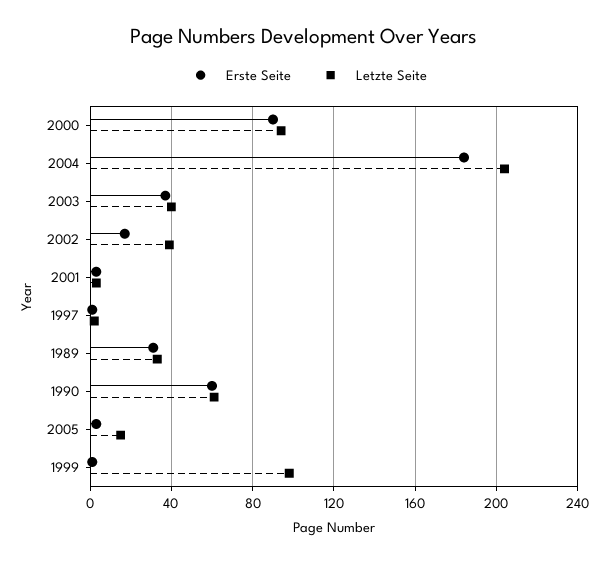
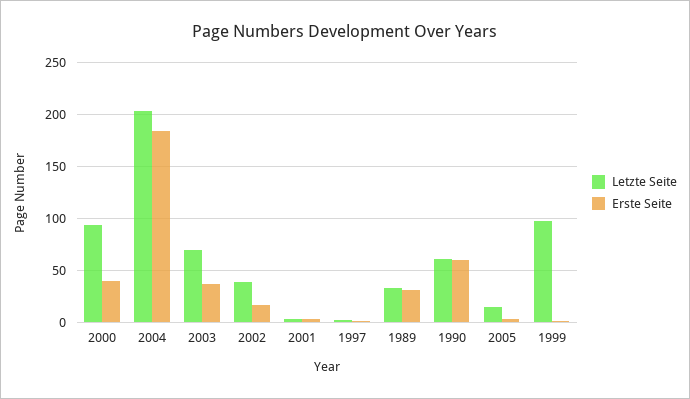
  {
    "Erste Seite": {
-     "2000": 90,
+     "2000": 40,
      "2004": 185,
      "2003": 35,
      "2002": 15,
      "2001": 5,
      "1997": 0,
      "1989": 30,
      "1990": 60,
      "2005": 5,
      "1999": 0
    },
    "Letzte Seite": {
      "2000": 95,
      "2004": 205,
-     "2003": 40,
+     "2003": 70,
      "2002": 40,
      "2001": 5,
      "1997": 0,
      "1989": 35,
      "1990": 60,
      "2005": 15,
      "1999": 100
    }
  }

